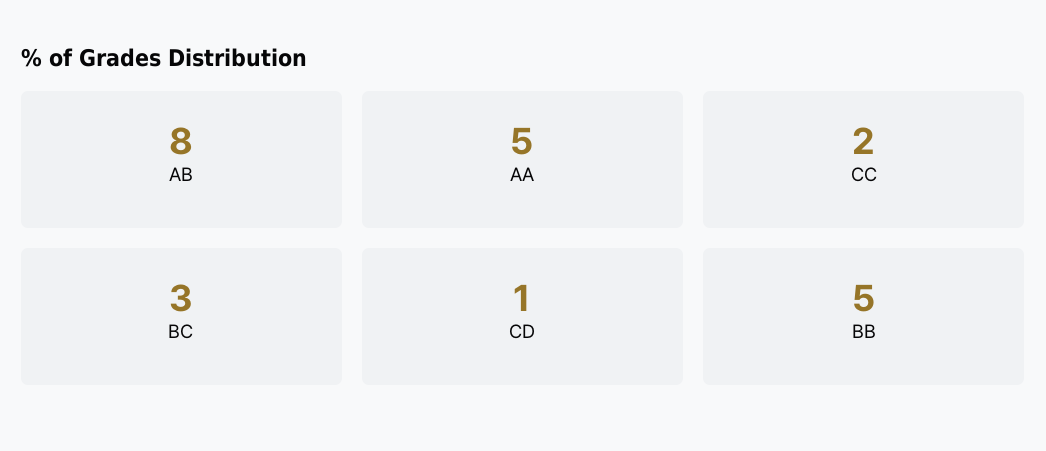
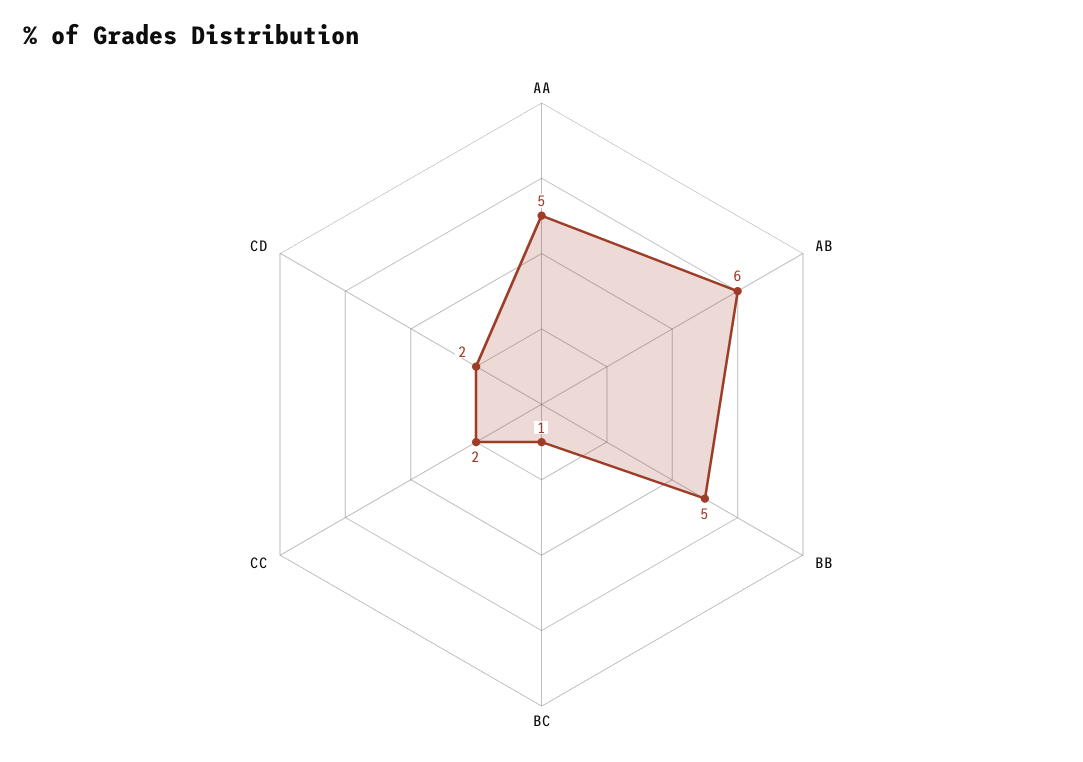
  {
-   "AB": 8,
+   "AB": 6,
    "AA": 5,
    "CC": 2,
-   "BC": 3,
+   "BC": 1,
-   "CD": 1,
+   "CD": 2,
    "BB": 5
  }

